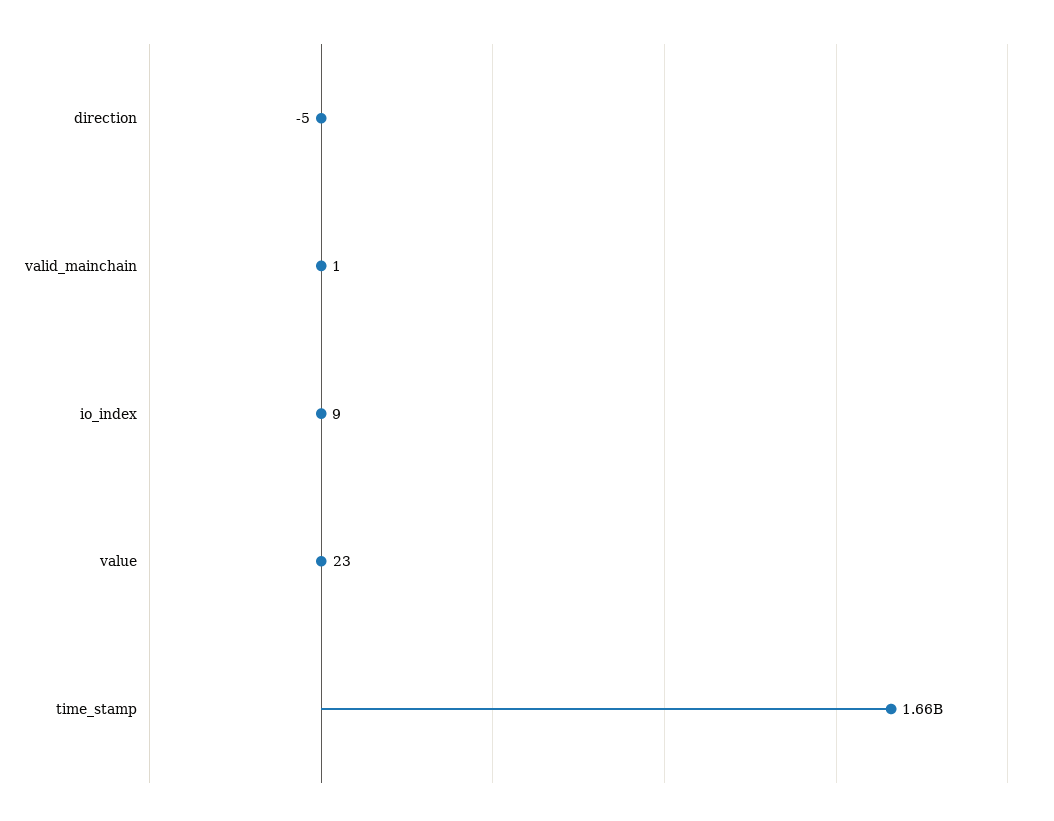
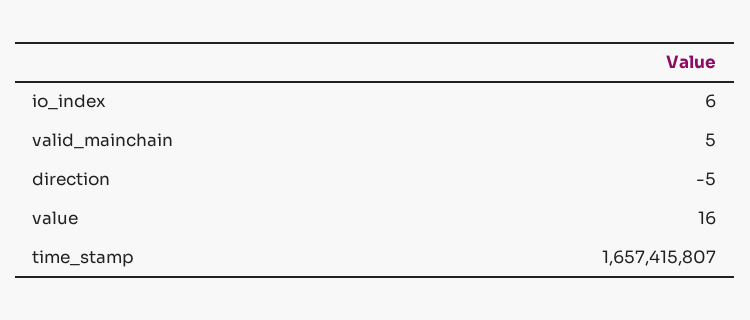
  {
    "direction": -5,
-   "valid_mainchain": 1,
+   "valid_mainchain": 5,
-   "io_index": 9,
+   "io_index": 6,
-   "value": 23,
+   "value": 16,
    "time_stamp": 1657415807
  }

